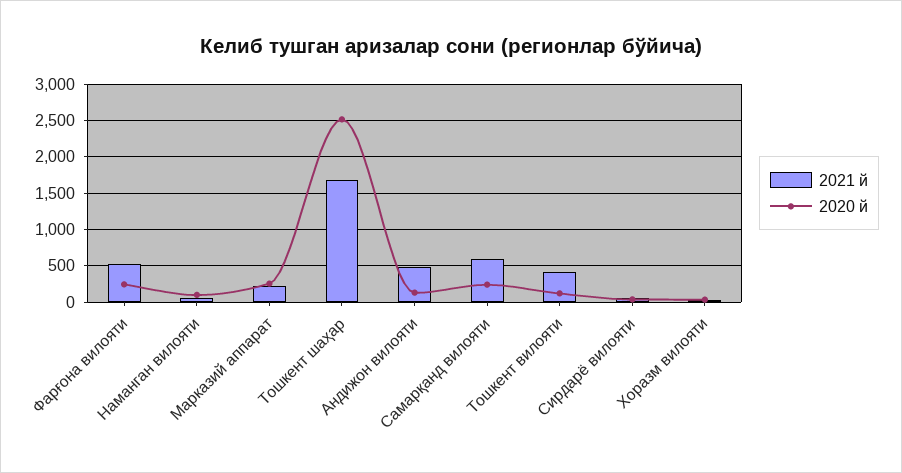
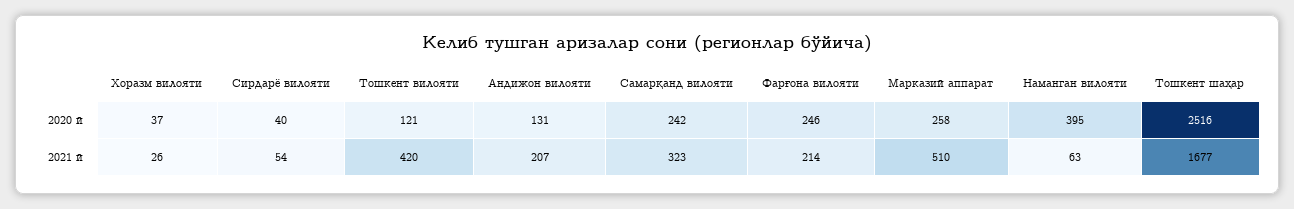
  {
    "2021 й": {
-     "Фарғона вилояти": 500,
+     "Фарғона вилояти": 214,
      "Наманган вилояти": 63,
-     "Марказий аппарат": 200,
+     "Марказий аппарат": 510,
      "Тошкент шаҳар": 1677,
-     "Андижон вилояти": 500,
+     "Андижон вилояти": 207,
-     "Самарқанд вилояти": 600,
+     "Самарқанд вилояти": 323,
      "Тошкент вилояти": 420,
      "Сирдарё вилояти": 54,
      "Хоразм вилояти": 26
    },
    "2020 й": {
      "Фарғона вилояти": 246,
-     "Наманган вилояти": 100,
+     "Наманган вилояти": 395,
      "Марказий аппарат": 258,
      "Тошкент шаҳар": 2516,
      "Андижон вилояти": 131,
      "Самарқанд вилояти": 242,
      "Тошкент вилояти": 121,
      "Сирдарё вилояти": 40,
      "Хоразм вилояти": 37
    }
  }

